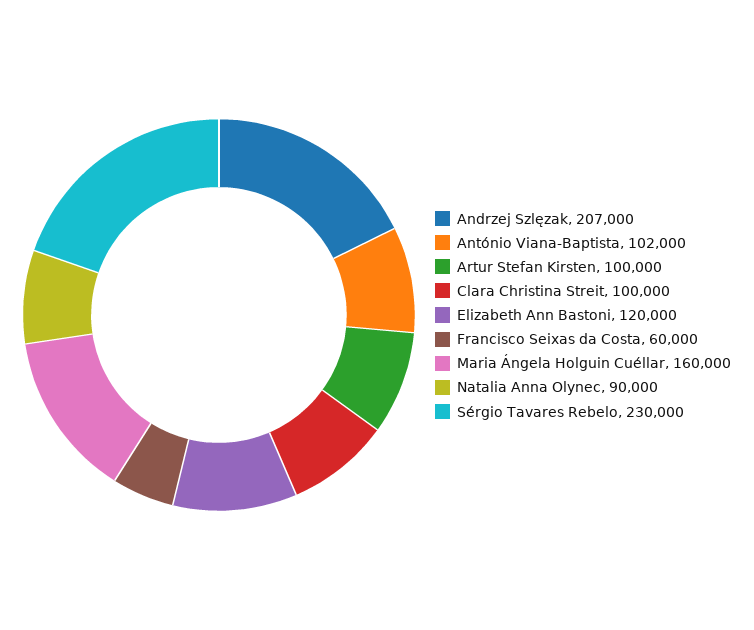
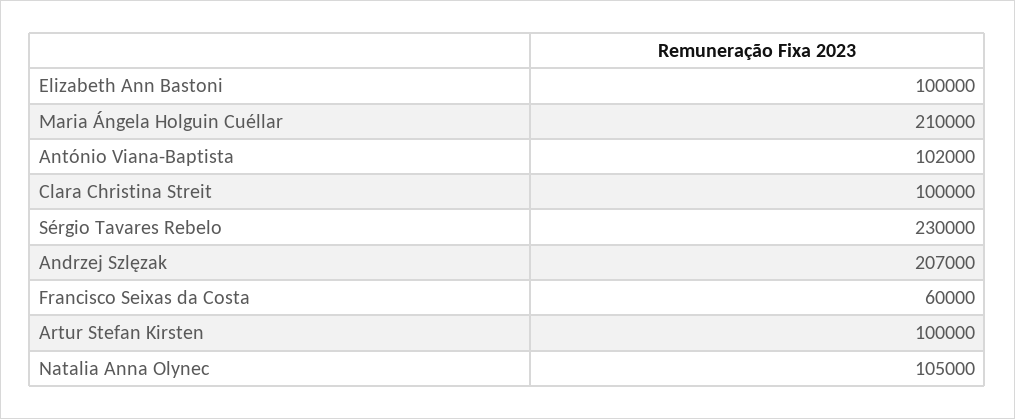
  {
    "Andrzej Szlęzak": 207000,
    "António Viana-Baptista": 102000,
    "Artur Stefan Kirsten": 100000,
    "Clara Christina Streit": 100000,
-   "Elizabeth Ann Bastoni": 120000,
+   "Elizabeth Ann Bastoni": 100000,
    "Francisco Seixas da Costa": 60000,
-   "Maria Ángela Holguin Cuéllar": 160000,
+   "Maria Ángela Holguin Cuéllar": 210000,
-   "Natalia Anna Olynec": 90000,
+   "Natalia Anna Olynec": 105000,
    "Sérgio Tavares Rebelo": 230000
  }

